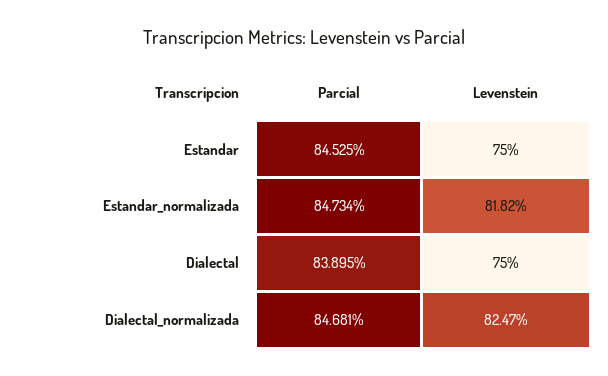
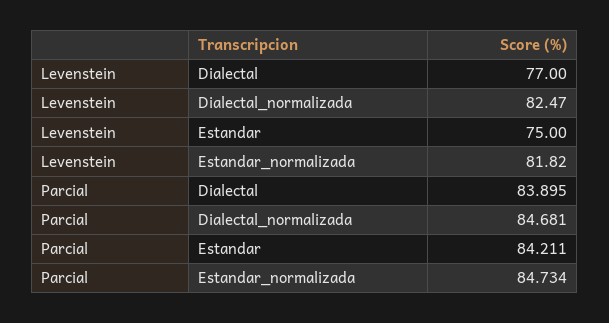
  {
    "Parcial": {
-     "Estandar": 84.525,
+     "Estandar": 84.211,
      "Estandar_normalizada": 84.734,
      "Dialectal": 83.895,
      "Dialectal_normalizada": 84.681
    },
    "Levenstein": {
      "Estandar": 75,
      "Estandar_normalizada": 81.82,
-     "Dialectal": 75,
+     "Dialectal": 77,
      "Dialectal_normalizada": 82.47
    }
  }

